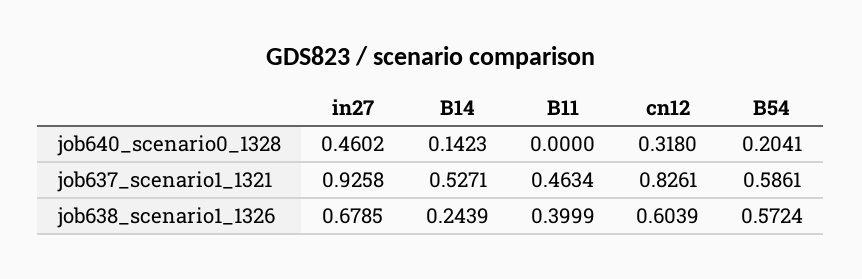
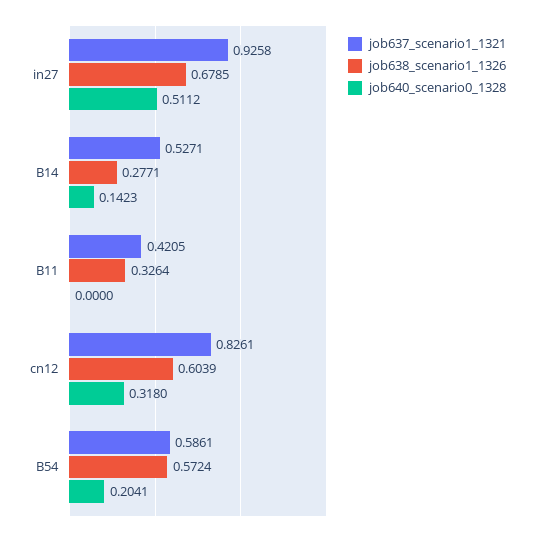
  {
    "job640_scenario0_1328": {
-     "in27": 0.4602,
+     "in27": 0.5112,
      "B14": 0.1423,
      "B11": 0,
      "cn12": 0.318,
      "B54": 0.2041
    },
    "job637_scenario1_1321": {
      "in27": 0.9258,
      "B14": 0.5271,
-     "B11": 0.4634,
+     "B11": 0.4205,
      "cn12": 0.8261,
      "B54": 0.5861
    },
    "job638_scenario1_1326": {
      "in27": 0.6785,
-     "B14": 0.2439,
+     "B14": 0.2771,
-     "B11": 0.3999,
+     "B11": 0.3264,
      "cn12": 0.6039,
      "B54": 0.5724
    }
  }

